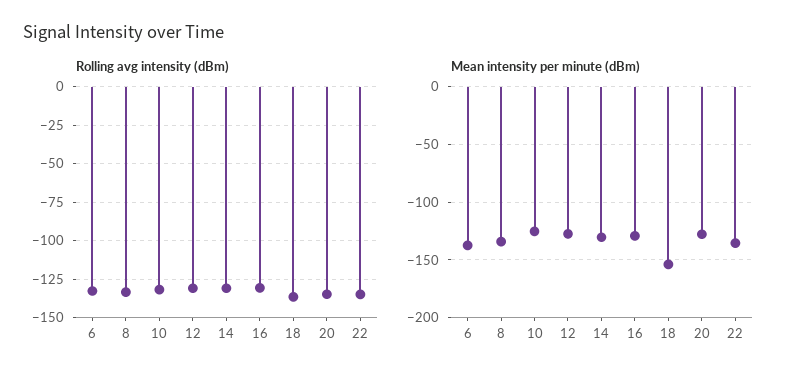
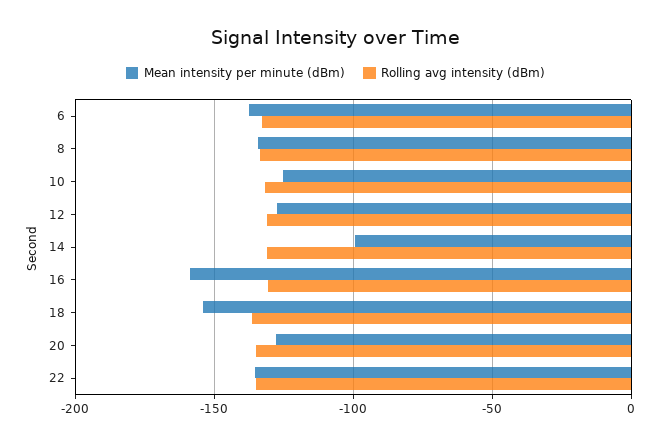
  {
    "Rolling avg intensity (dBm)": {
      "6": -135,
      "8": -135,
      "10": -130,
      "12": -130,
      "14": -130,
      "16": -130,
      "18": -135,
      "20": -135,
      "22": -135
    },
    "Mean intensity per minute (dBm)": {
      "6": -140,
      "8": -135,
      "10": -125,
      "12": -125,
-     "14": -130,
+     "14": -100,
-     "16": -130,
+     "16": -160,
      "18": -155,
      "20": -130,
      "22": -135
    }
  }

